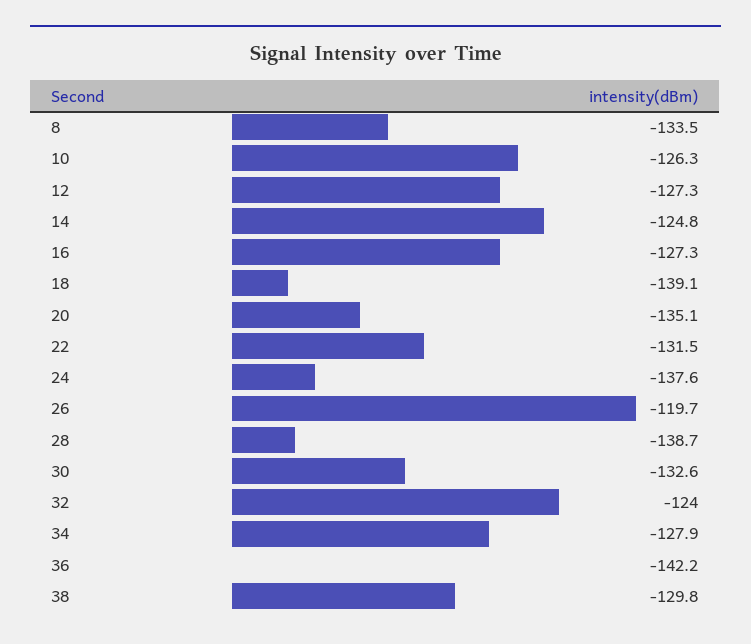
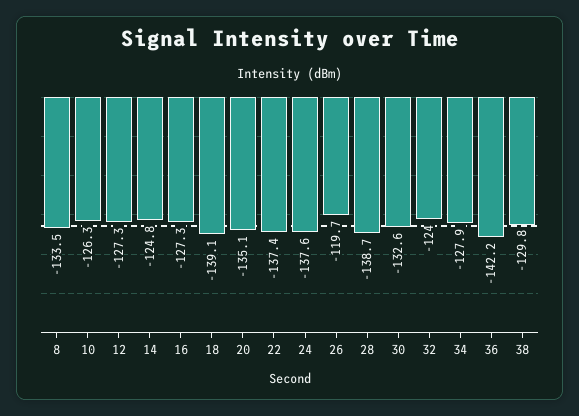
  {
    "8": -133.5,
    "10": -126.3,
    "12": -127.3,
    "14": -124.8,
    "16": -127.3,
    "18": -139.1,
    "20": -135.1,
-   "22": -131.5,
+   "22": -137.4,
    "24": -137.6,
    "26": -119.7,
    "28": -138.7,
    "30": -132.6,
    "32": -124,
    "34": -127.9,
    "36": -142.2,
    "38": -129.8
  }

